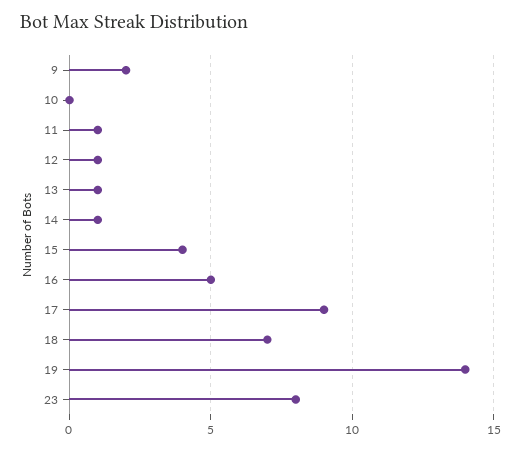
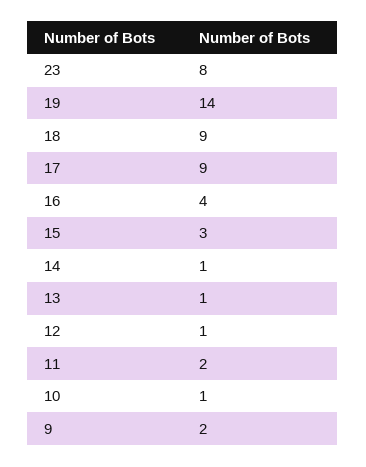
  {
    "9": 2,
-   "10": 0,
+   "10": 1,
-   "11": 1,
+   "11": 2,
    "12": 1,
    "13": 1,
    "14": 1,
-   "15": 4,
+   "15": 3,
-   "16": 5,
+   "16": 4,
    "17": 9,
-   "18": 7,
+   "18": 9,
    "19": 14,
    "23": 8
  }

